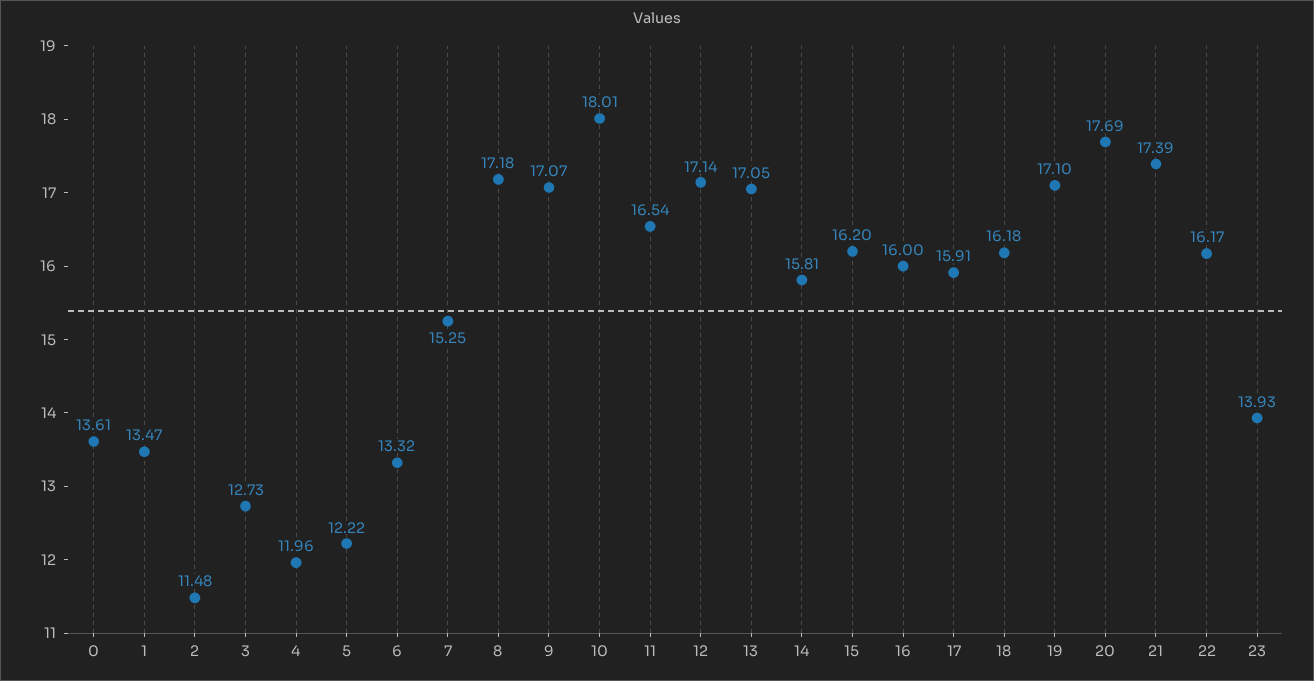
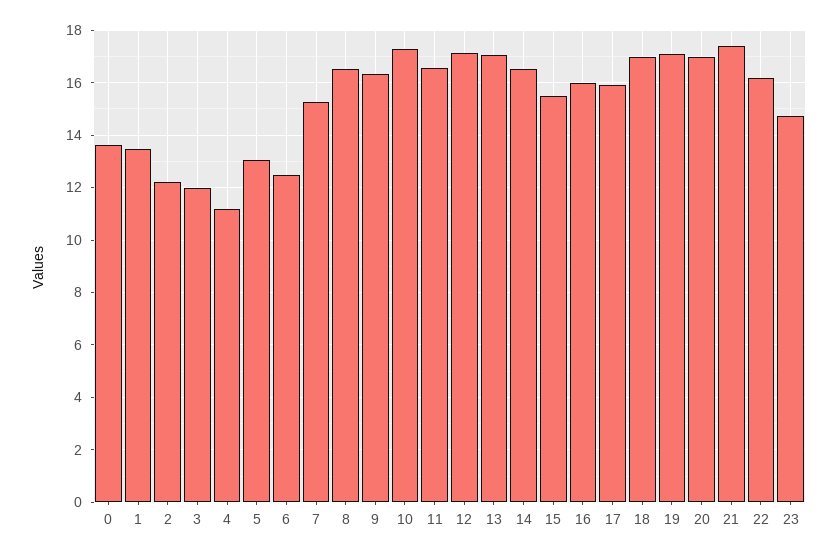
  {
    "0": 13.61,
    "1": 13.47,
-   "2": 11.48,
+   "2": 12.25,
-   "3": 12.73,
+   "3": 12,
-   "4": 11.96,
+   "4": 11.25,
-   "5": 12.22,
+   "5": 13,
-   "6": 13.32,
+   "6": 12.5,
    "7": 15.25,
-   "8": 17.18,
+   "8": 16.5,
-   "9": 17.07,
+   "9": 16.25,
-   "10": 18.01,
+   "10": 17.25,
    "11": 16.54,
    "12": 17.14,
    "13": 17.05,
-   "14": 15.81,
+   "14": 16.5,
-   "15": 16.2,
+   "15": 15.5,
    "16": 16,
    "17": 15.91,
-   "18": 16.18,
+   "18": 17,
    "19": 17.1,
-   "20": 17.69,
+   "20": 17,
    "21": 17.39,
    "22": 16.17,
-   "23": 13.93
+   "23": 14.75
  }

